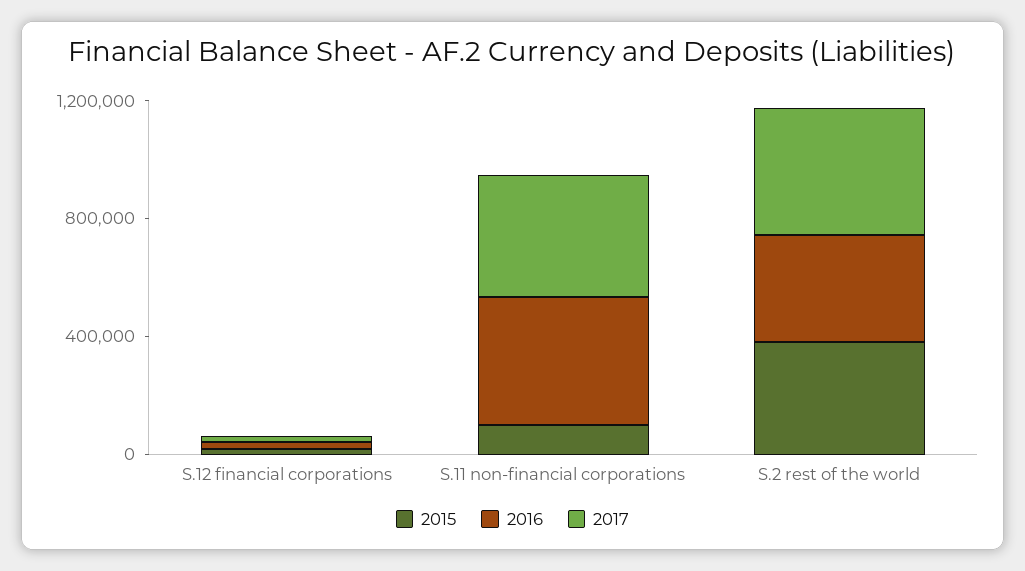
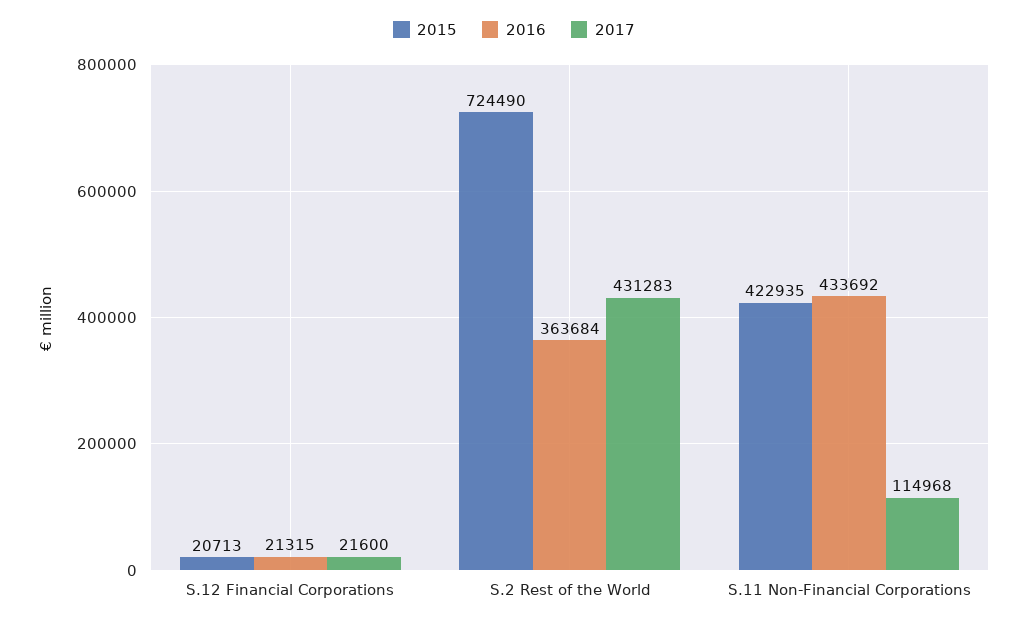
  {
    "2015": {
      "S.12 financial corporations": 20713,
-     "S.11 non-financial corporations": 100000,
+     "S.11 non-financial corporations": 422935,
-     "S.2 rest of the world": 400000
+     "S.2 rest of the world": 724490
    },
    "2016": {
      "S.12 financial corporations": 21315,
      "S.11 non-financial corporations": 433692,
      "S.2 rest of the world": 363684
    },
    "2017": {
      "S.12 financial corporations": 21600,
-     "S.11 non-financial corporations": 400000,
+     "S.11 non-financial corporations": 114968,
      "S.2 rest of the world": 431283
    }
  }

